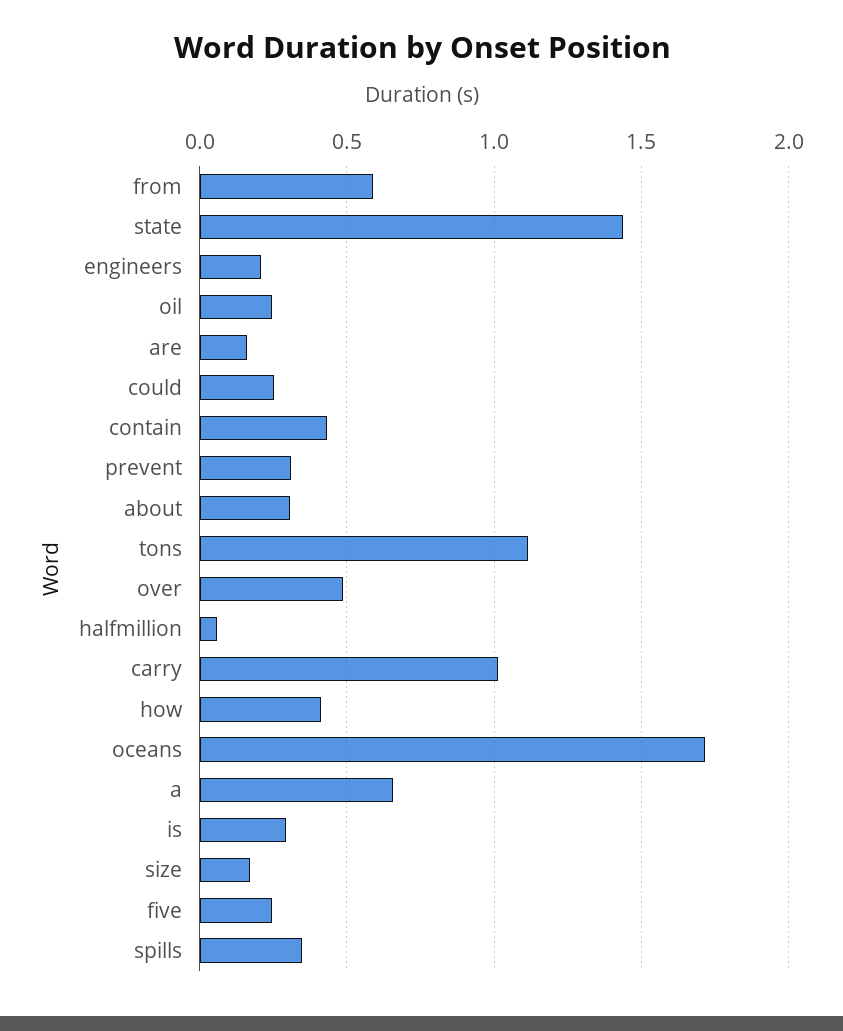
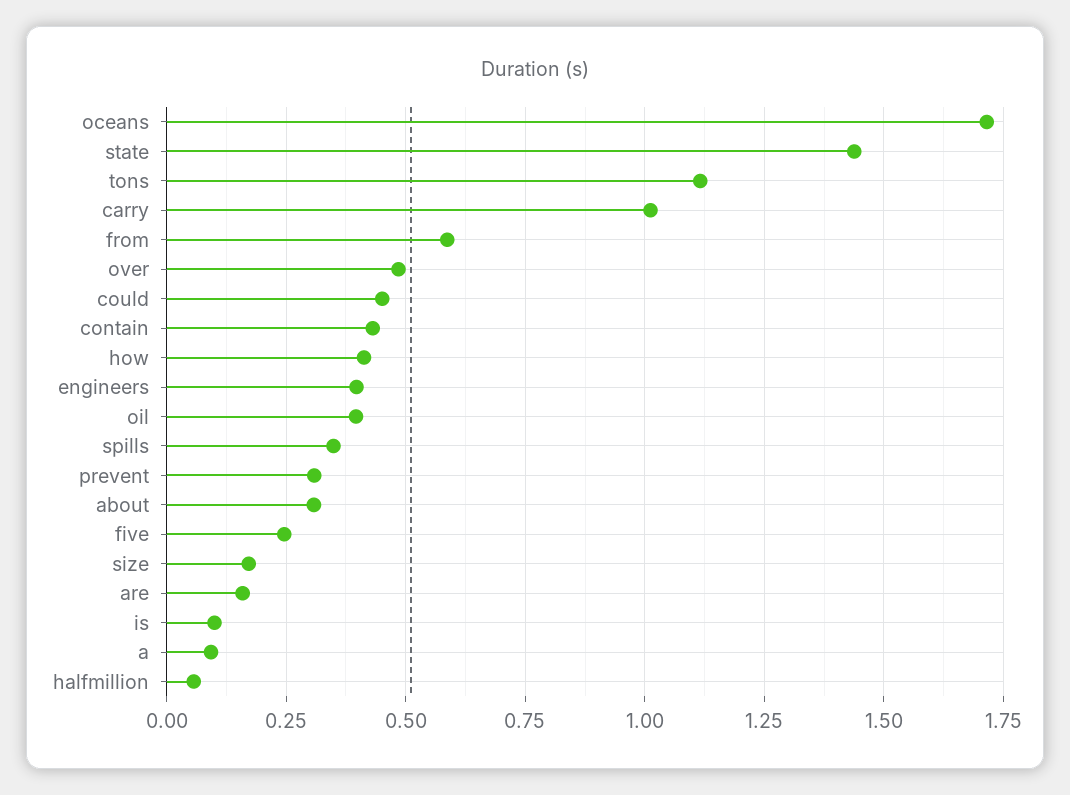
  {
    "from": 0.575,
    "state": 1.45,
-   "engineers": 0.2,
+   "engineers": 0.4,
-   "oil": 0.25,
+   "oil": 0.4,
    "are": 0.15,
-   "could": 0.25,
+   "could": 0.45,
    "contain": 0.425,
    "prevent": 0.3,
    "about": 0.3,
    "tons": 1.125,
    "over": 0.475,
    "halfmillion": 0.05,
    "carry": 1,
    "how": 0.425,
    "oceans": 1.725,
-   "a": 0.65,
+   "a": 0.1,
-   "is": 0.3,
+   "is": 0.1,
    "size": 0.175,
    "five": 0.25,
    "spills": 0.35
  }

